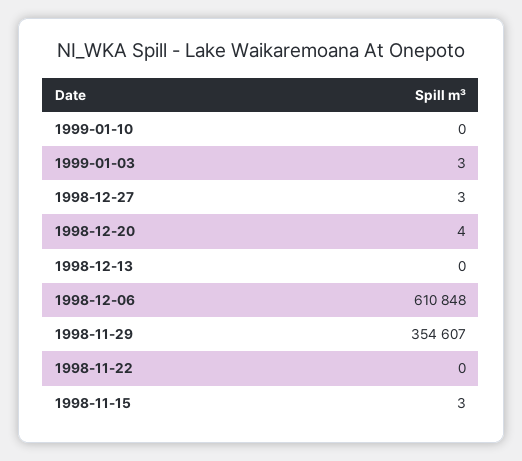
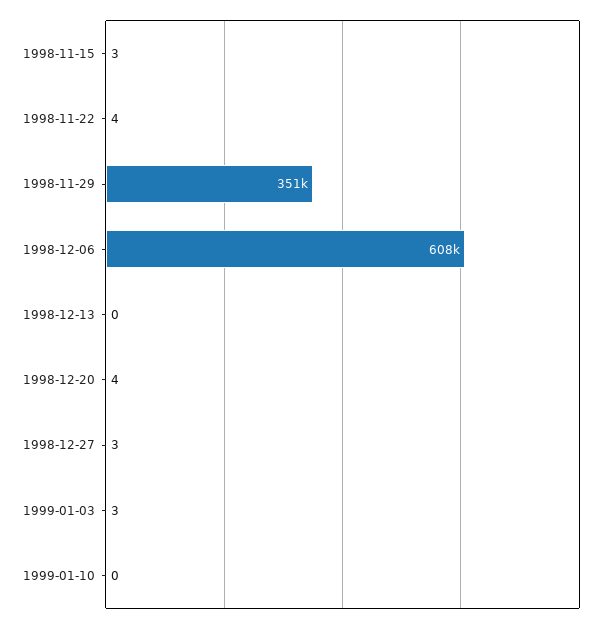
  {
    "1999-01-10": 0,
    "1999-01-03": 3,
    "1998-12-27": 3,
    "1998-12-20": 4,
    "1998-12-13": 0,
-   "1998-12-06": 610848,
+   "1998-12-06": 608000,
-   "1998-11-29": 354607,
+   "1998-11-29": 351000,
-   "1998-11-22": 0,
+   "1998-11-22": 4,
    "1998-11-15": 3
  }

